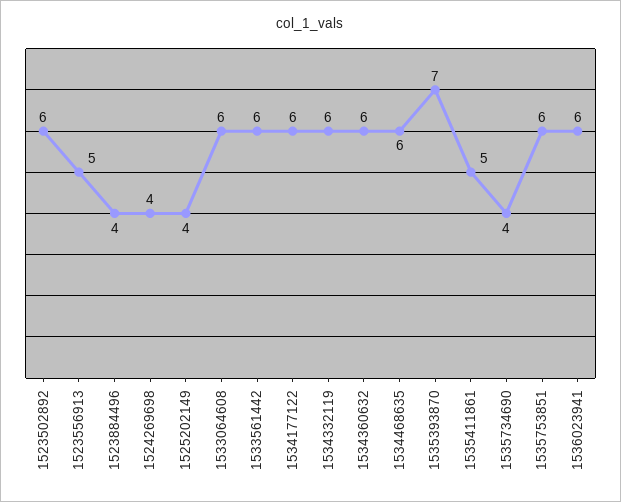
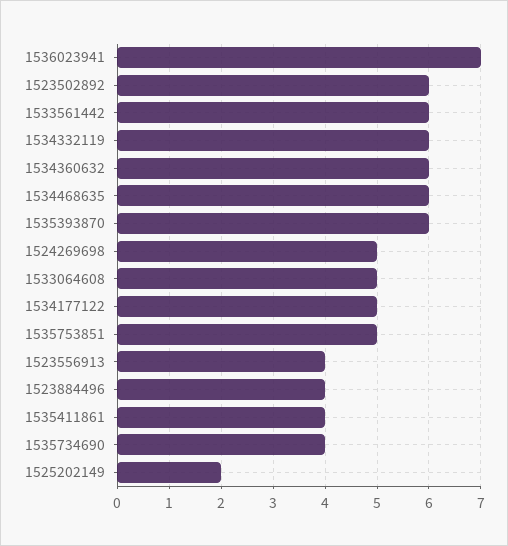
  {
    "1523502892": 6,
-   "1523556913": 5,
+   "1523556913": 4,
    "1523884496": 4,
-   "1524269698": 4,
+   "1524269698": 5,
-   "1525202149": 4,
+   "1525202149": 2,
-   "1533064608": 6,
+   "1533064608": 5,
    "1533561442": 6,
-   "1534177122": 6,
+   "1534177122": 5,
    "1534332119": 6,
    "1534360632": 6,
    "1534468635": 6,
-   "1535393870": 7,
+   "1535393870": 6,
-   "1535411861": 5,
+   "1535411861": 4,
    "1535734690": 4,
-   "1535753851": 6,
+   "1535753851": 5,
-   "1536023941": 6
+   "1536023941": 7
  }

